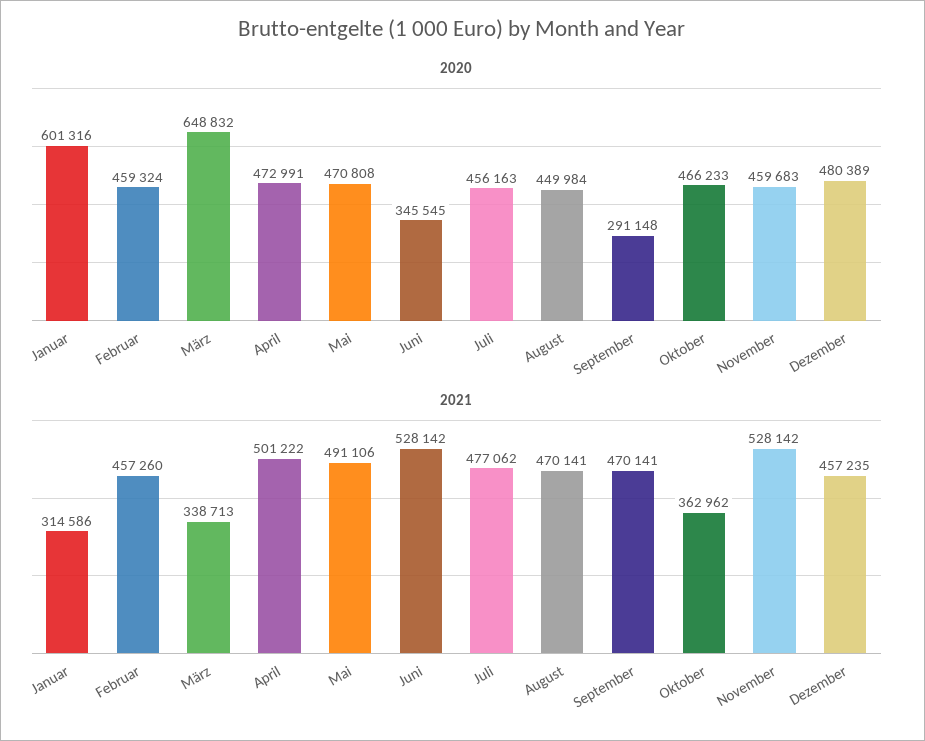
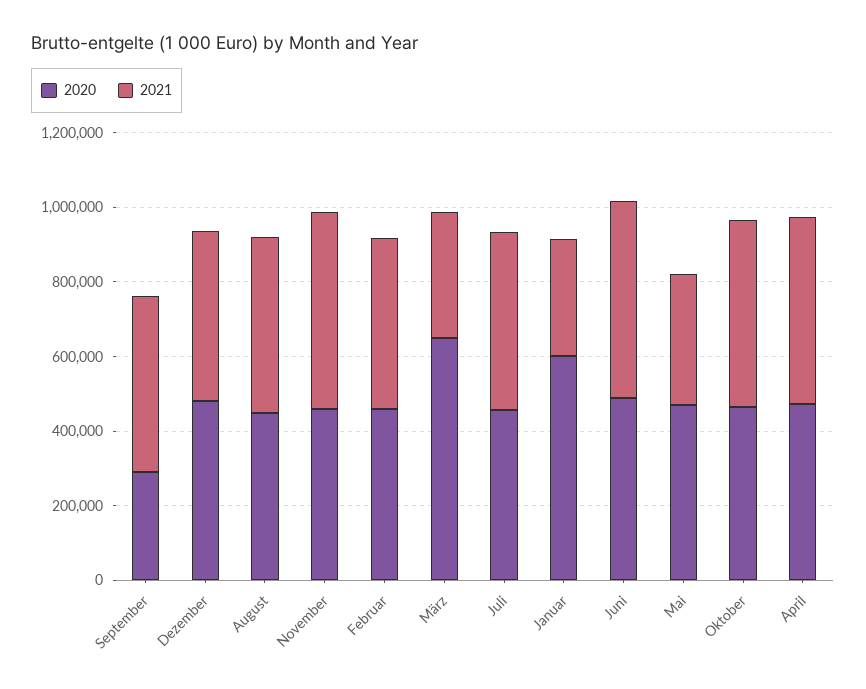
  {
    "2020": {
      "Januar": 601316,
      "Februar": 459324,
      "März": 648832,
      "April": 472991,
      "Mai": 470808,
-     "Juni": 345545,
+     "Juni": 500000,
      "Juli": 456163,
      "August": 449984,
      "September": 291148,
      "Oktober": 466233,
      "November": 459683,
      "Dezember": 480389
    },
    "2021": {
      "Januar": 314586,
      "Februar": 457260,
      "März": 338713,
      "April": 501222,
-     "Mai": 491106,
+     "Mai": 350000,
      "Juni": 528142,
      "Juli": 477062,
      "August": 470141,
      "September": 470141,
-     "Oktober": 362962,
+     "Oktober": 500000,
      "November": 528142,
      "Dezember": 457235
    }
  }

